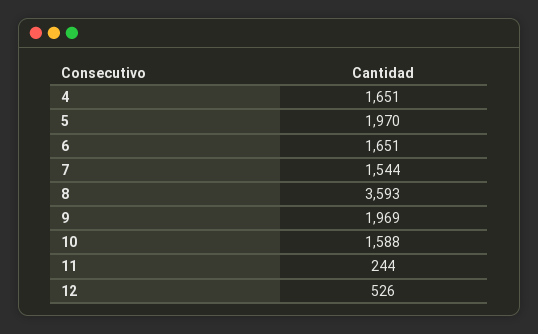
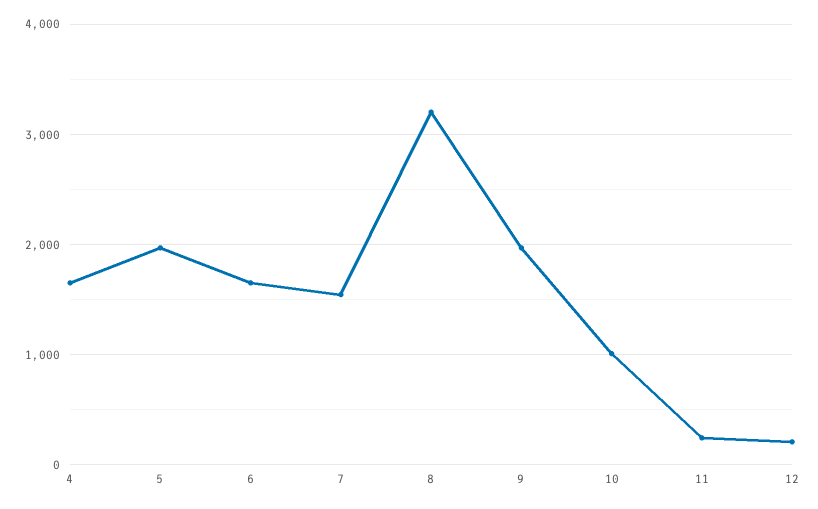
  {
    "4": 1651,
    "5": 1970,
    "6": 1651,
    "7": 1544,
-   "8": 3593,
+   "8": 3200,
    "9": 1969,
-   "10": 1588,
+   "10": 1000,
    "11": 244,
-   "12": 526
+   "12": 200
  }

